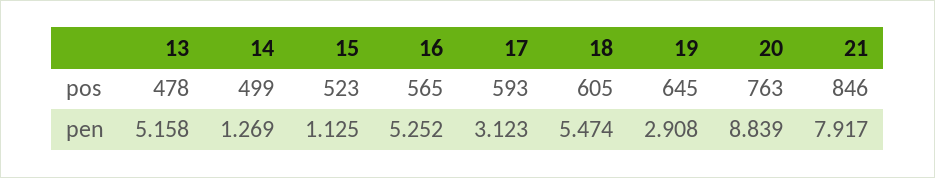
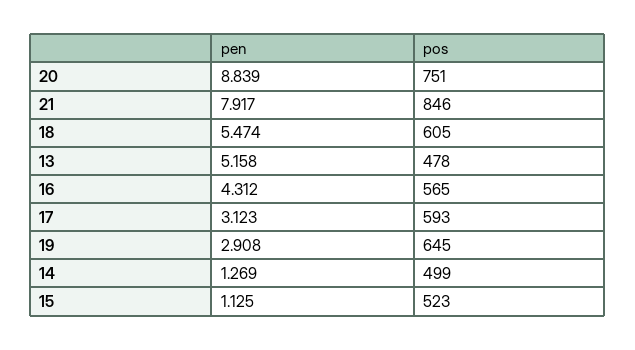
  {
    "13": {
      "pos": 478,
      "pen": 5.158
    },
    "14": {
      "pos": 499,
      "pen": 1.269
    },
    "15": {
      "pos": 523,
      "pen": 1.125
    },
    "16": {
      "pos": 565,
-     "pen": 5.252
+     "pen": 4.312
    },
    "17": {
      "pos": 593,
      "pen": 3.123
    },
    "18": {
      "pos": 605,
      "pen": 5.474
    },
    "19": {
      "pos": 645,
      "pen": 2.908
    },
    "20": {
-     "pos": 763,
+     "pos": 751,
      "pen": 8.839
    },
    "21": {
      "pos": 846,
      "pen": 7.917
    }
  }

